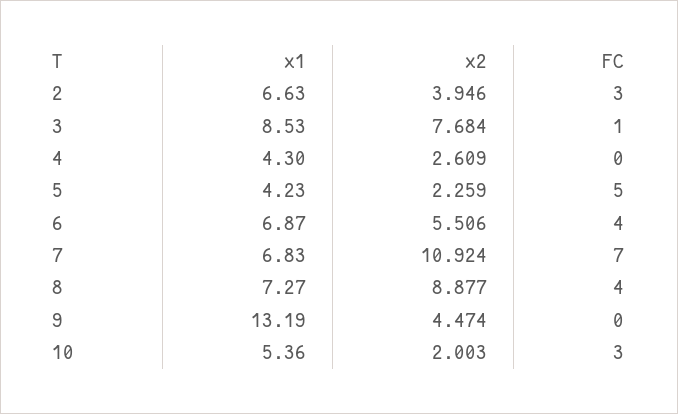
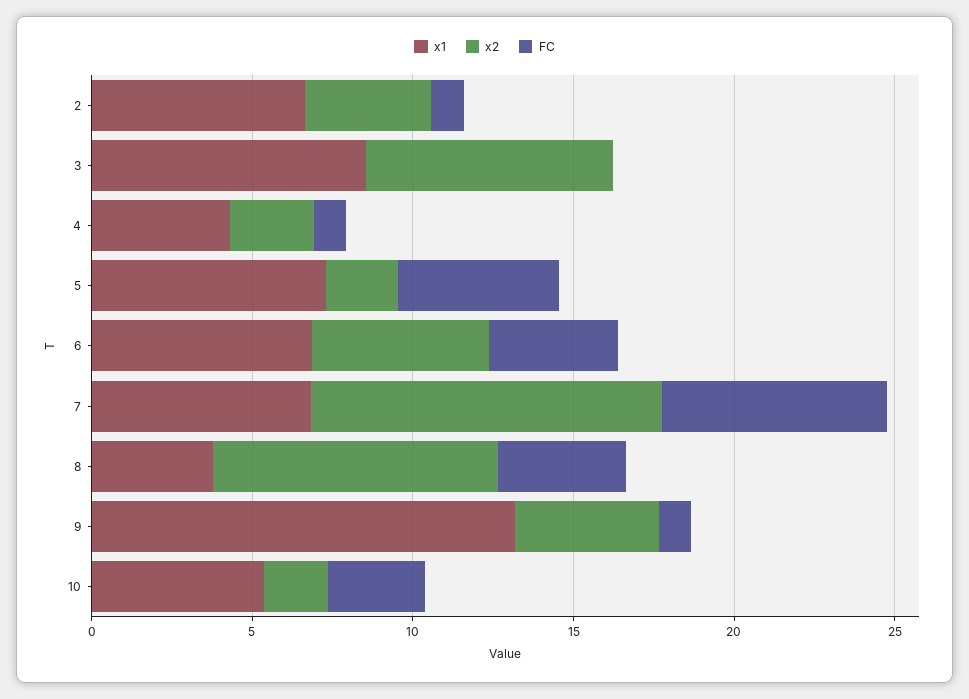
  {
    "x1": {
      "2": 6.63,
      "3": 8.53,
      "4": 4.3,
-     "5": 4.23,
+     "5": 7,
      "6": 6.87,
      "7": 6.83,
-     "8": 7.27,
+     "8": 4,
      "9": 13.19,
      "10": 5.36
    },
    "x2": {
      "2": 3.946,
      "3": 7.684,
      "4": 2.609,
      "5": 2.259,
      "6": 5.506,
      "7": 10.924,
      "8": 8.877,
      "9": 4.474,
      "10": 2.003
    },
    "FC": {
-     "2": 3,
+     "2": 1,
-     "3": 1,
+     "3": 0,
-     "4": 0,
+     "4": 1,
      "5": 5,
      "6": 4,
      "7": 7,
      "8": 4,
-     "9": 0,
+     "9": 1,
      "10": 3
    }
  }

